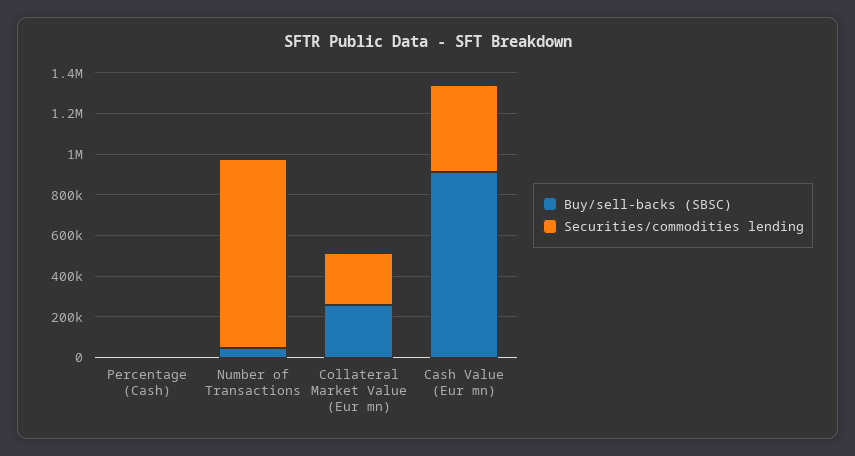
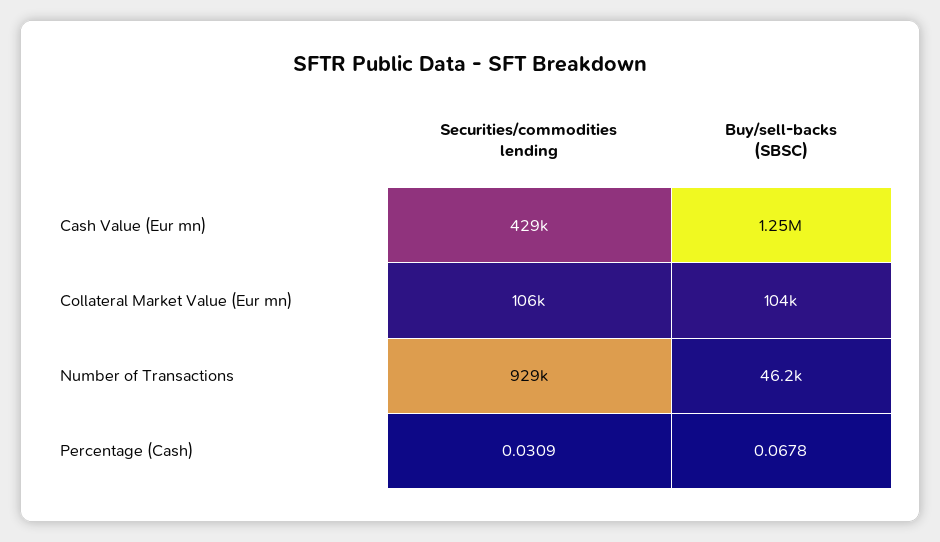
  {
    "Buy/sell-backs (SBSC)": {
      "Percentage (Cash)": 0.0678,
      "Number of Transactions": 46200,
-     "Collateral Market Value (Eur mn)": 250000,
+     "Collateral Market Value (Eur mn)": 104000,
-     "Cash Value (Eur mn)": 900000
+     "Cash Value (Eur mn)": 1250000
    },
    "Securities/commodities lending": {
      "Percentage (Cash)": 0.0309,
      "Number of Transactions": 929000,
-     "Collateral Market Value (Eur mn)": 250000,
+     "Collateral Market Value (Eur mn)": 106000,
      "Cash Value (Eur mn)": 429000
    }
  }

